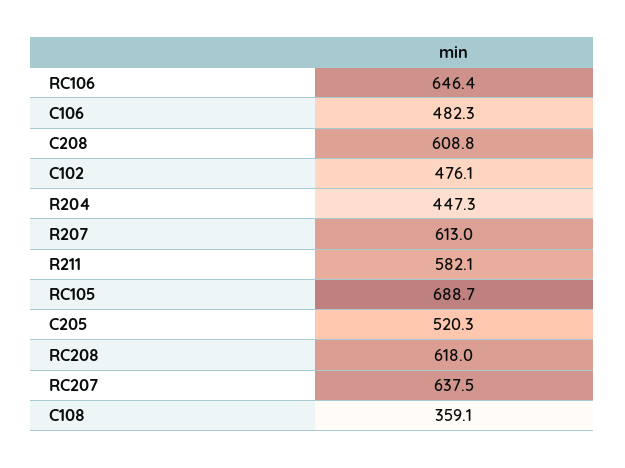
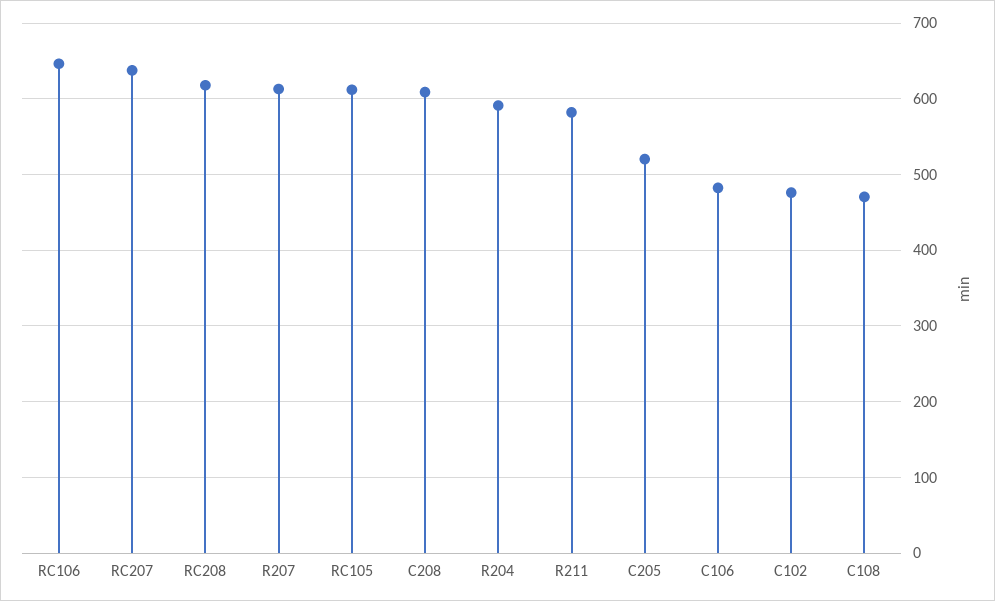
  {
    "RC106": 646.4,
    "C106": 482.3,
    "C208": 608.8,
    "C102": 476.1,
-   "R204": 447.3,
+   "R204": 590,
    "R207": 613,
    "R211": 582.1,
-   "RC105": 688.7,
+   "RC105": 610,
    "C205": 520.3,
    "RC208": 618,
    "RC207": 637.5,
-   "C108": 359.1
+   "C108": 470
  }

